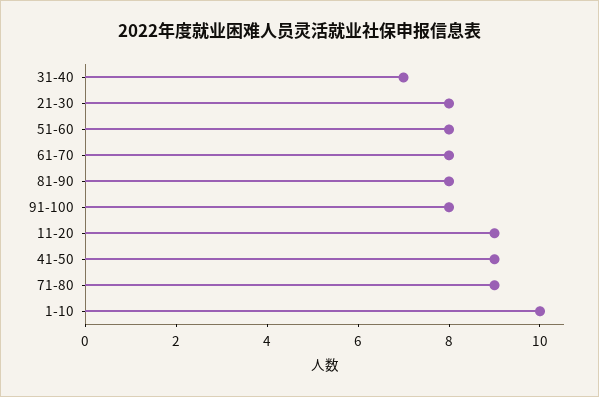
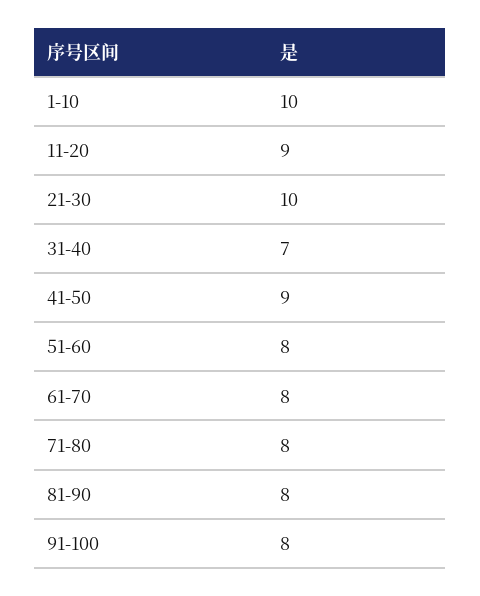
  {
    "31-40": 7,
-   "21-30": 8,
+   "21-30": 10,
    "51-60": 8,
    "61-70": 8,
    "81-90": 8,
    "91-100": 8,
    "11-20": 9,
    "41-50": 9,
-   "71-80": 9,
+   "71-80": 8,
    "1-10": 10
  }

